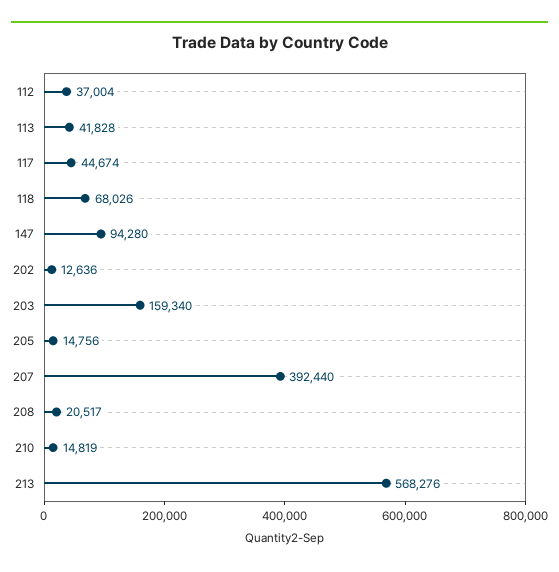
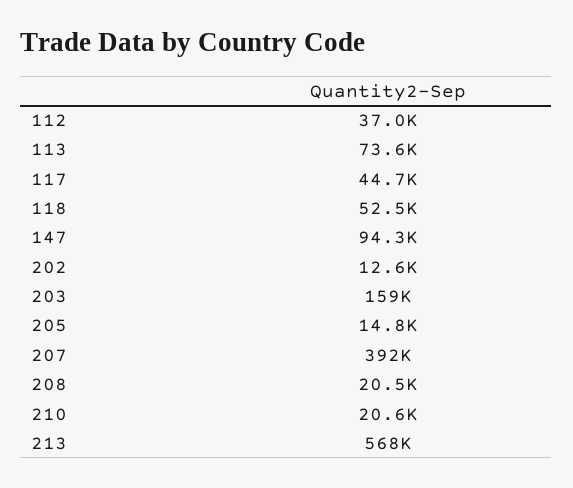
  {
    "112": 37004,
-   "113": 41828,
+   "113": 73600,
    "117": 44674,
-   "118": 68026,
+   "118": 52500,
    "147": 94280,
    "202": 12636,
    "203": 159340,
    "205": 14756,
    "207": 392440,
    "208": 20517,
-   "210": 14819,
+   "210": 20600,
    "213": 568276
  }

